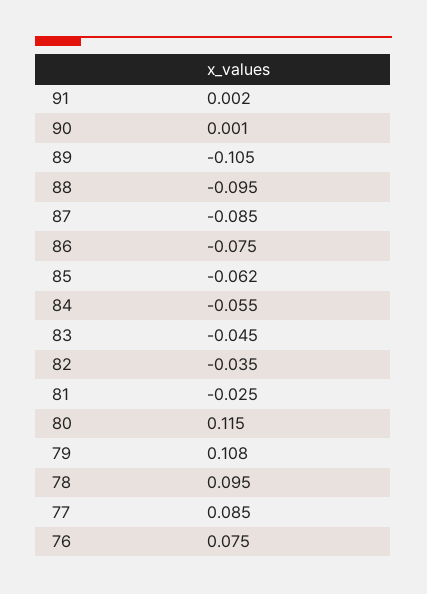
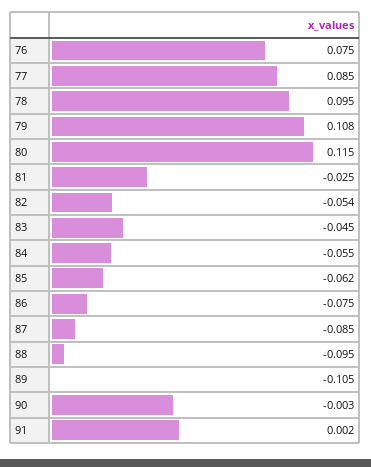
  {
    "91": 0.002,
-   "90": 0.001,
+   "90": -0.003,
    "89": -0.105,
    "88": -0.095,
    "87": -0.085,
    "86": -0.075,
    "85": -0.062,
    "84": -0.055,
    "83": -0.045,
-   "82": -0.035,
+   "82": -0.054,
    "81": -0.025,
    "80": 0.115,
    "79": 0.108,
    "78": 0.095,
    "77": 0.085,
    "76": 0.075
  }

